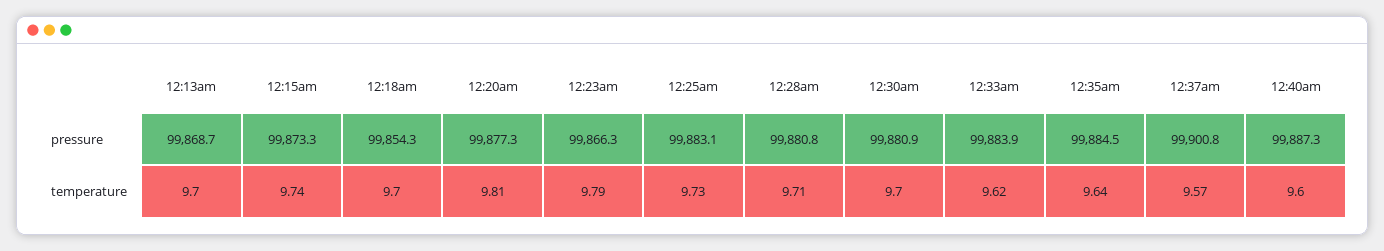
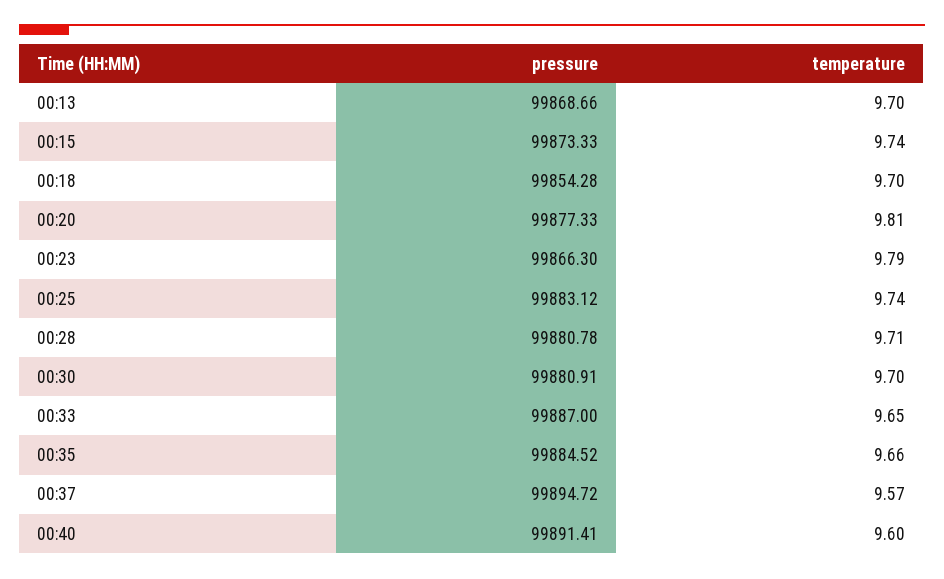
  {
    "12:13am": {
      "pressure": 99868.66,
      "temperature": 9.7
    },
    "12:15am": {
      "pressure": 99873.33,
      "temperature": 9.74
    },
    "12:18am": {
      "pressure": 99854.28,
      "temperature": 9.7
    },
    "12:20am": {
      "pressure": 99877.33,
      "temperature": 9.81
    },
    "12:23am": {
      "pressure": 99866.3,
      "temperature": 9.79
    },
    "12:25am": {
      "pressure": 99883.12,
-     "temperature": 9.73
+     "temperature": 9.74
    },
    "12:28am": {
      "pressure": 99880.78,
      "temperature": 9.71
    },
    "12:30am": {
      "pressure": 99880.91,
      "temperature": 9.7
    },
    "12:33am": {
-     "pressure": 99883.9,
+     "pressure": 99887,
-     "temperature": 9.62
+     "temperature": 9.65
    },
    "12:35am": {
      "pressure": 99884.52,
-     "temperature": 9.64
+     "temperature": 9.66
    },
    "12:37am": {
-     "pressure": 99900.8,
+     "pressure": 99894.72,
      "temperature": 9.57
    },
    "12:40am": {
-     "pressure": 99887.3,
+     "pressure": 99891.41,
      "temperature": 9.6
    }
  }

